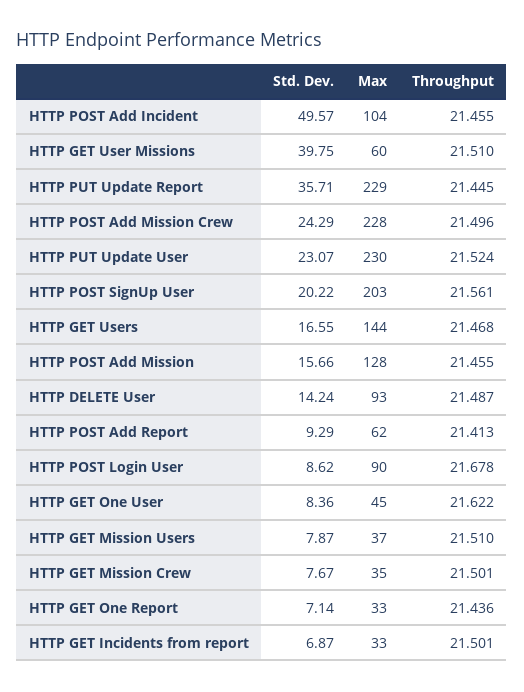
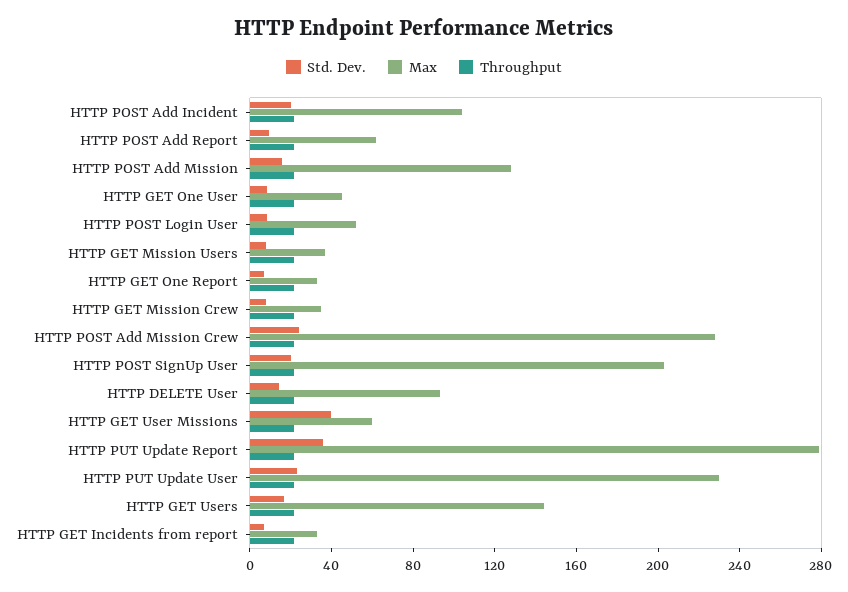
  {
    "Std. Dev.": {
-     "HTTP POST Add Incident": 49.57,
+     "HTTP POST Add Incident": 20,
      "HTTP GET User Missions": 39.75,
      "HTTP PUT Update Report": 35.71,
      "HTTP POST Add Mission Crew": 24.29,
      "HTTP PUT Update User": 23.07,
      "HTTP POST SignUp User": 20.22,
      "HTTP GET Users": 16.55,
      "HTTP POST Add Mission": 15.66,
      "HTTP DELETE User": 14.24,
      "HTTP POST Add Report": 9.29,
      "HTTP POST Login User": 8.62,
      "HTTP GET One User": 8.36,
      "HTTP GET Mission Users": 7.87,
      "HTTP GET Mission Crew": 7.67,
      "HTTP GET One Report": 7.14,
      "HTTP GET Incidents from report": 6.87
    },
    "Max": {
      "HTTP POST Add Incident": 104,
      "HTTP GET User Missions": 60,
-     "HTTP PUT Update Report": 229,
+     "HTTP PUT Update Report": 280,
      "HTTP POST Add Mission Crew": 228,
      "HTTP PUT Update User": 230,
      "HTTP POST SignUp User": 203,
      "HTTP GET Users": 144,
      "HTTP POST Add Mission": 128,
      "HTTP DELETE User": 93,
      "HTTP POST Add Report": 62,
-     "HTTP POST Login User": 90,
+     "HTTP POST Login User": 50,
      "HTTP GET One User": 45,
      "HTTP GET Mission Users": 37,
      "HTTP GET Mission Crew": 35,
      "HTTP GET One Report": 33,
      "HTTP GET Incidents from report": 33
    },
    "Throughput": {
      "HTTP POST Add Incident": 21.455,
      "HTTP GET User Missions": 21.51,
      "HTTP PUT Update Report": 21.445,
      "HTTP POST Add Mission Crew": 21.496,
      "HTTP PUT Update User": 21.524,
      "HTTP POST SignUp User": 21.561,
      "HTTP GET Users": 21.468,
      "HTTP POST Add Mission": 21.455,
      "HTTP DELETE User": 21.487,
      "HTTP POST Add Report": 21.413,
      "HTTP POST Login User": 21.678,
      "HTTP GET One User": 21.622,
      "HTTP GET Mission Users": 21.51,
      "HTTP GET Mission Crew": 21.501,
      "HTTP GET One Report": 21.436,
      "HTTP GET Incidents from report": 21.501
    }
  }

